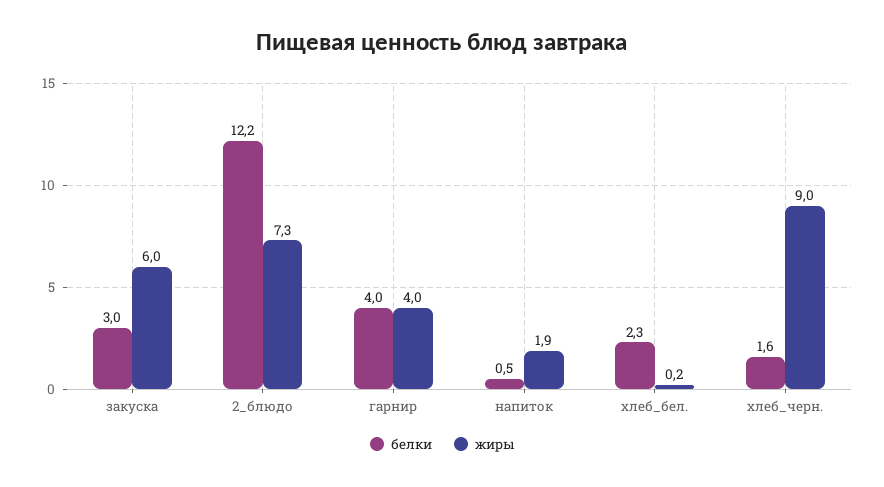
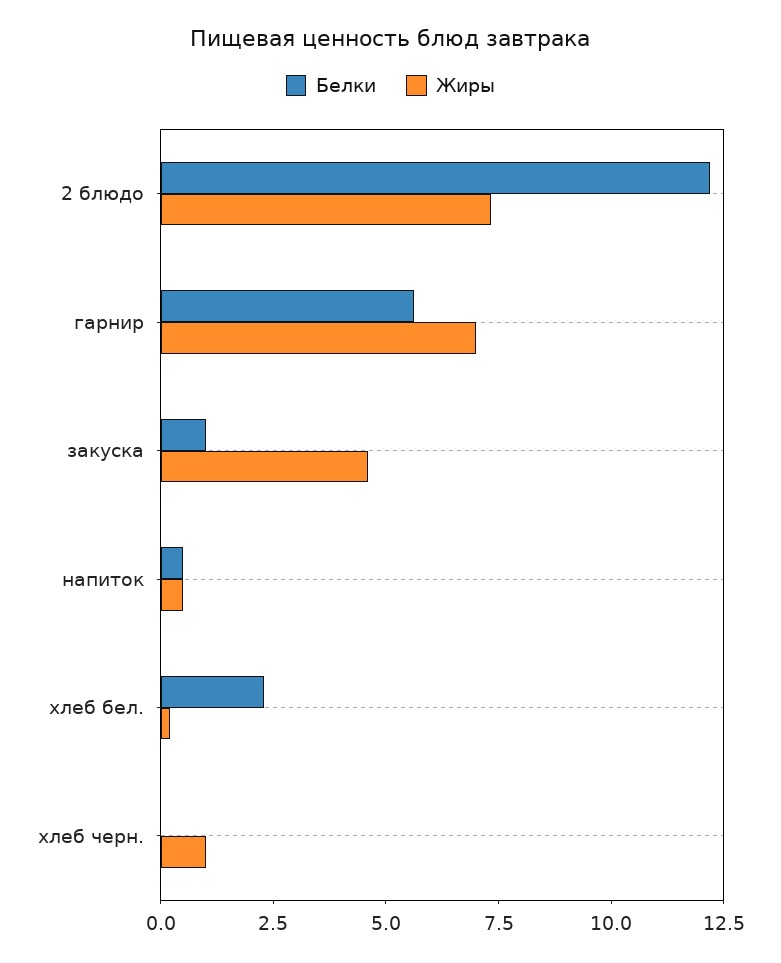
  {
    "белки": {
-     "закуска": 3,
+     "закуска": 1,
      "2_блюдо": 12.2,
-     "гарнир": 4,
+     "гарнир": 5.5,
      "напиток": 0.5,
      "хлеб_бел.": 2.3,
-     "хлеб_черн.": 1.6
+     "хлеб_черн.": 0
    },
    "жиры": {
-     "закуска": 6,
+     "закуска": 4.5,
      "2_блюдо": 7.3,
-     "гарнир": 4,
+     "гарнир": 7,
-     "напиток": 1.9,
+     "напиток": 0.5,
      "хлеб_бел.": 0.2,
-     "хлеб_черн.": 9
+     "хлеб_черн.": 1
    }
  }

